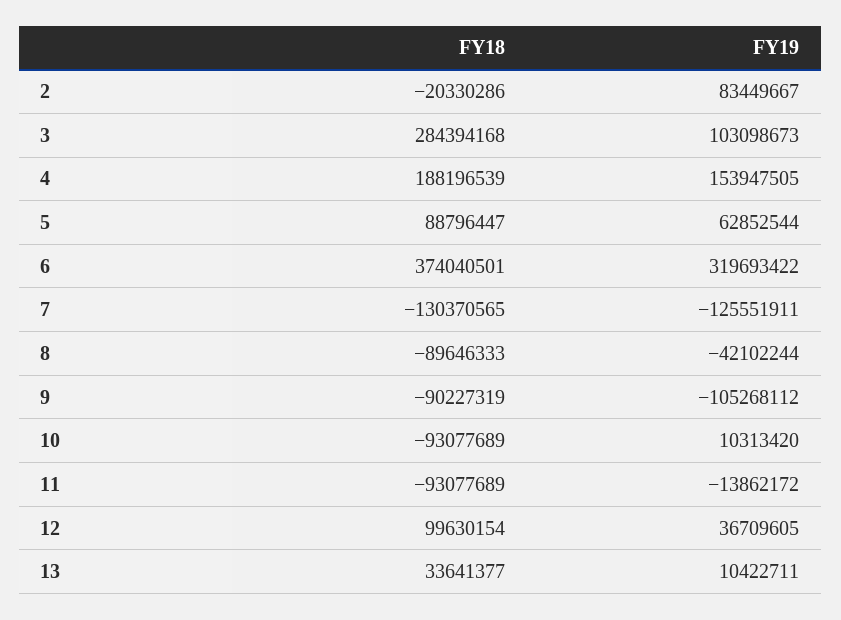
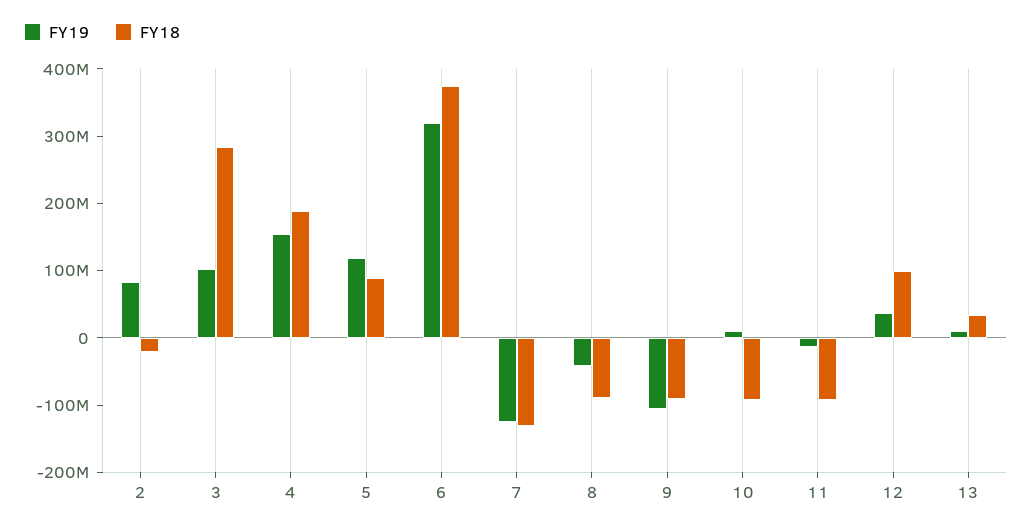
  {
    "FY18": {
      "2": -20330286,
      "3": 284394168,
      "4": 188196539,
      "5": 88796447,
      "6": 374040501,
      "7": -130370565,
      "8": -89646333,
      "9": -90227319,
      "10": -93077689,
      "11": -93077689,
      "12": 99630154,
      "13": 33641377
    },
    "FY19": {
      "2": 83449667,
      "3": 103098673,
      "4": 153947505,
-     "5": 62852544,
+     "5": 120000000,
      "6": 319693422,
      "7": -125551911,
      "8": -42102244,
      "9": -105268112,
      "10": 10313420,
      "11": -13862172,
      "12": 36709605,
      "13": 10422711
    }
  }

